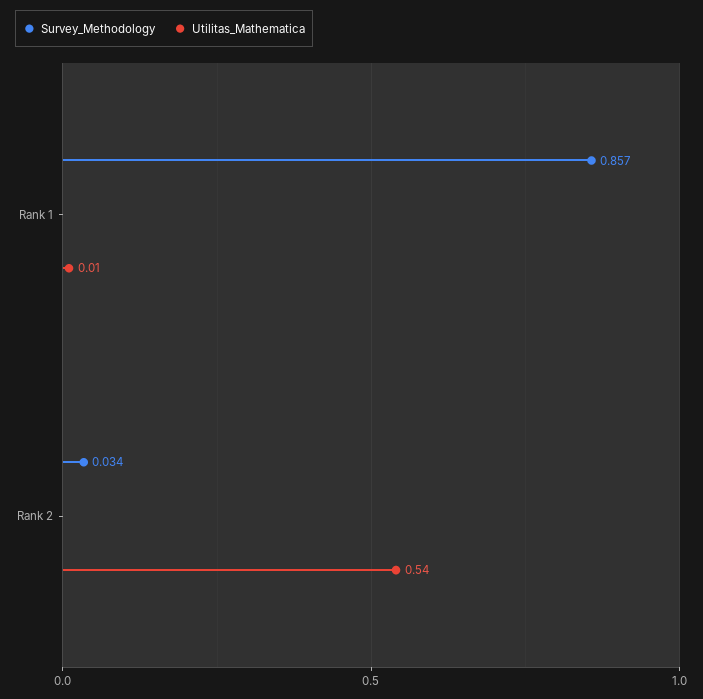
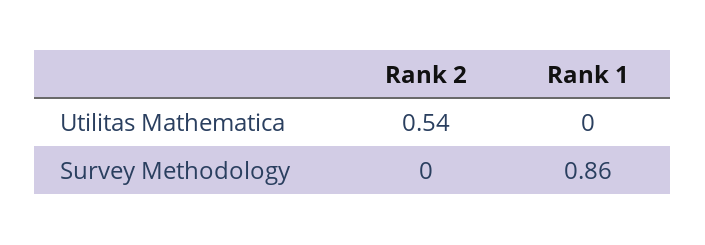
  {
    "Survey_Methodology": {
      "Rank 1": 0.857,
-     "Rank 2": 0.034
+     "Rank 2": 0
    },
    "Utilitas_Mathematica": {
-     "Rank 1": 0.01,
+     "Rank 1": 0,
      "Rank 2": 0.54
    }
  }

